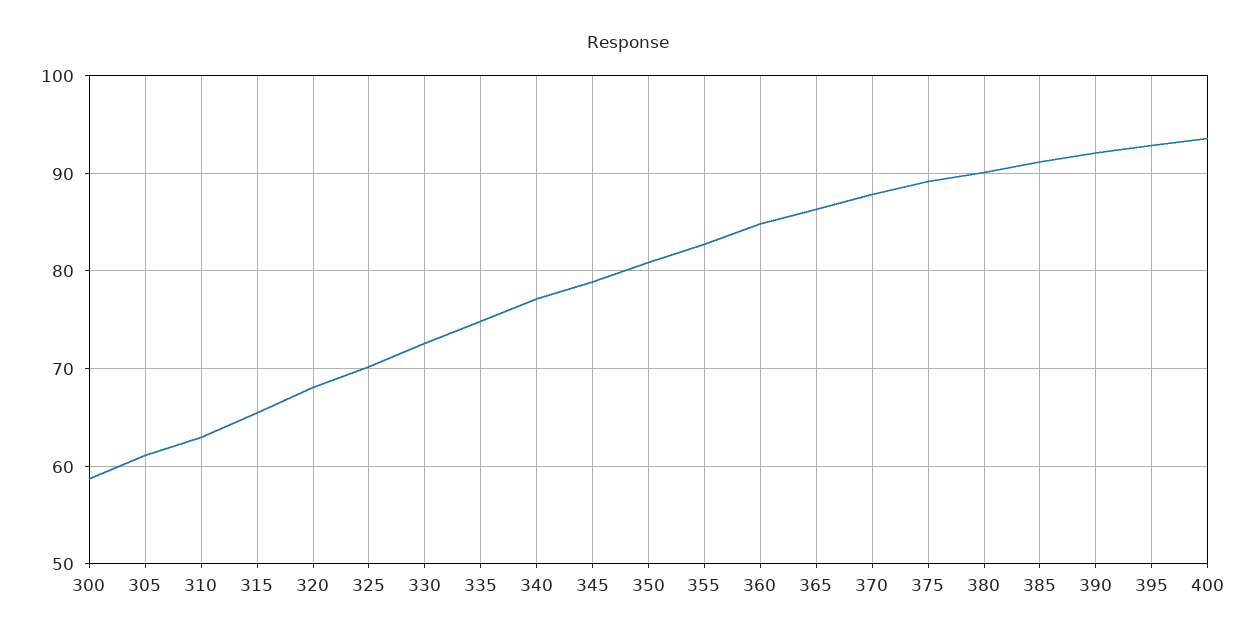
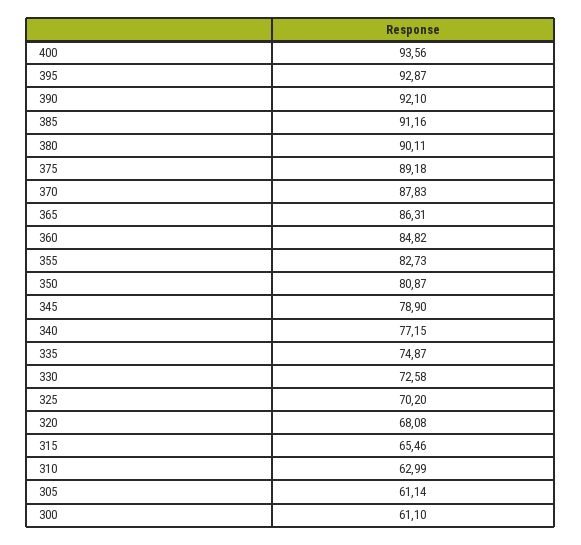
  {
-   "300": 59,
+   "300": 61.1,
    "305": 61.14,
    "310": 62.99,
    "315": 65.46,
    "320": 68.08,
    "325": 70.2,
    "330": 72.58,
    "335": 74.87,
    "340": 77.15,
    "345": 78.9,
    "350": 80.87,
    "355": 82.73,
    "360": 84.82,
    "365": 86.31,
    "370": 87.83,
    "375": 89.18,
    "380": 90.11,
    "385": 91.16,
    "390": 92.1,
    "395": 92.87,
    "400": 93.56
  }

